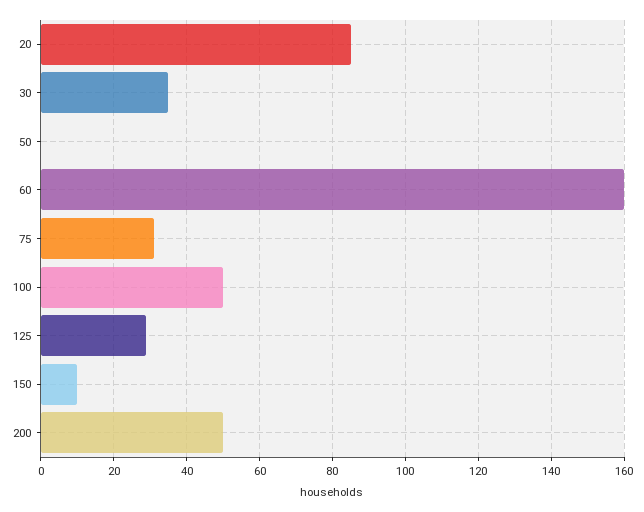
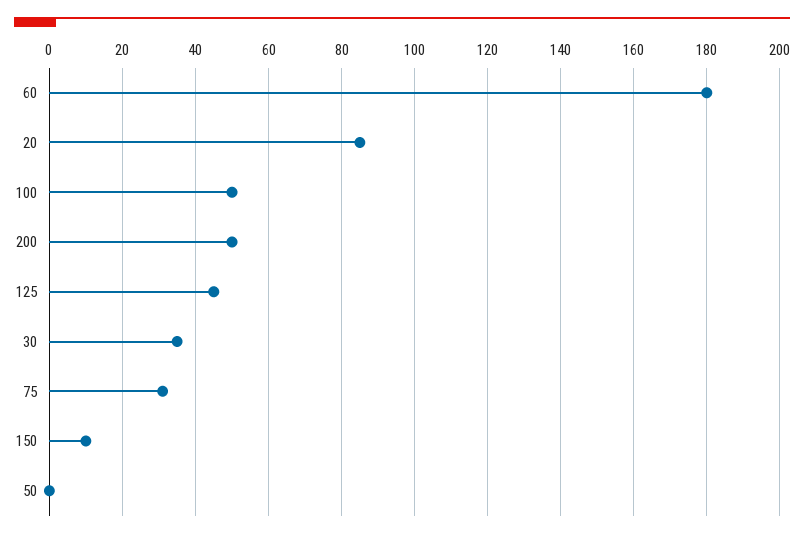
  {
    "20": 85,
    "30": 35,
    "50": 0,
-   "60": 160,
+   "60": 180,
    "75": 30,
    "100": 50,
-   "125": 30,
+   "125": 45,
    "150": 10,
    "200": 50
  }

